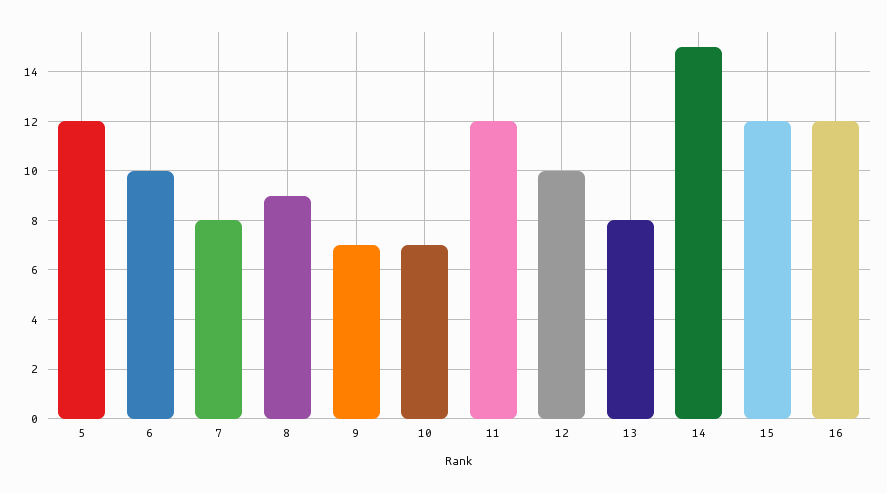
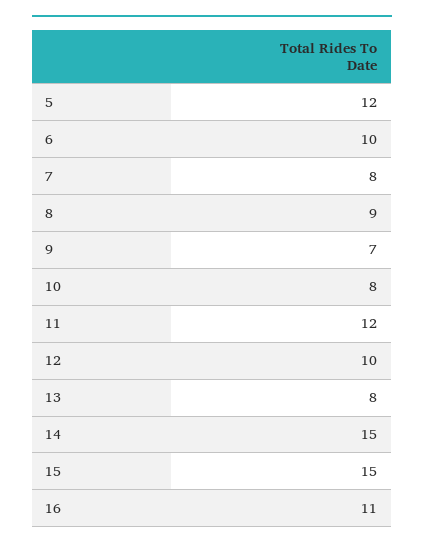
  {
    "5": 12,
    "6": 10,
    "7": 8,
    "8": 9,
    "9": 7,
-   "10": 7,
+   "10": 8,
    "11": 12,
    "12": 10,
    "13": 8,
    "14": 15,
-   "15": 12,
+   "15": 15,
-   "16": 12
+   "16": 11
  }

